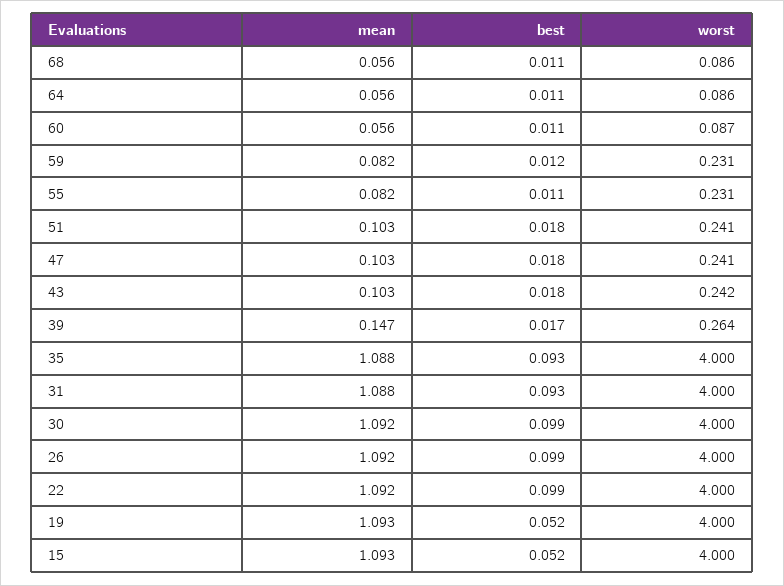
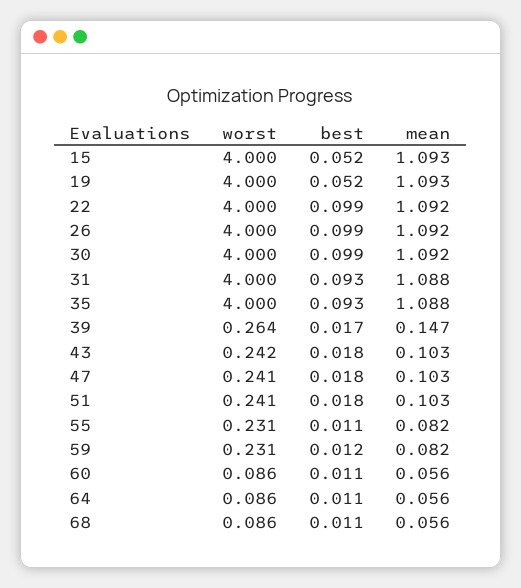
  {
    "mean": {
      "68": 0.056,
      "64": 0.056,
      "60": 0.056,
      "59": 0.082,
      "55": 0.082,
      "51": 0.103,
      "47": 0.103,
      "43": 0.103,
      "39": 0.147,
      "35": 1.088,
      "31": 1.088,
      "30": 1.092,
      "26": 1.092,
      "22": 1.092,
      "19": 1.093,
      "15": 1.093
    },
    "best": {
      "68": 0.011,
      "64": 0.011,
      "60": 0.011,
      "59": 0.012,
      "55": 0.011,
      "51": 0.018,
      "47": 0.018,
      "43": 0.018,
      "39": 0.017,
      "35": 0.093,
      "31": 0.093,
      "30": 0.099,
      "26": 0.099,
      "22": 0.099,
      "19": 0.052,
      "15": 0.052
    },
    "worst": {
      "68": 0.086,
      "64": 0.086,
-     "60": 0.087,
+     "60": 0.086,
      "59": 0.231,
      "55": 0.231,
      "51": 0.241,
      "47": 0.241,
      "43": 0.242,
      "39": 0.264,
      "35": 4,
      "31": 4,
      "30": 4,
      "26": 4,
      "22": 4,
      "19": 4,
      "15": 4
    }
  }

